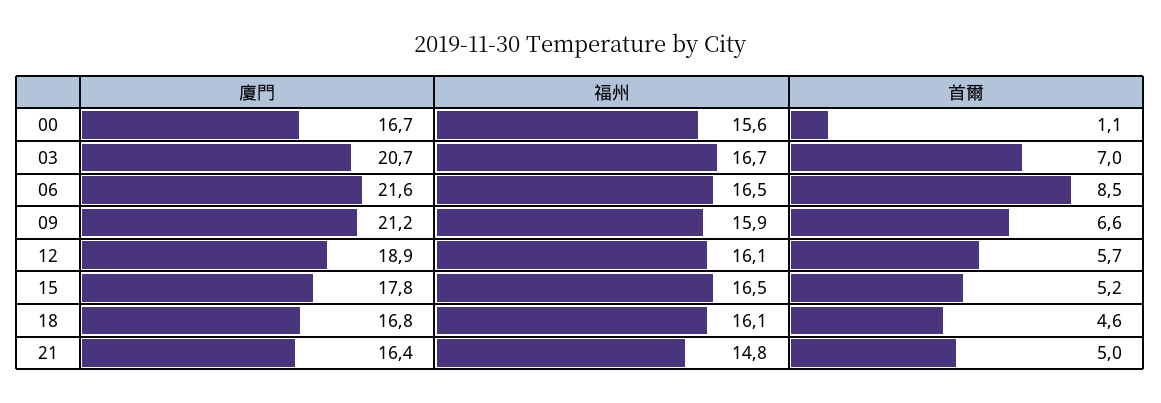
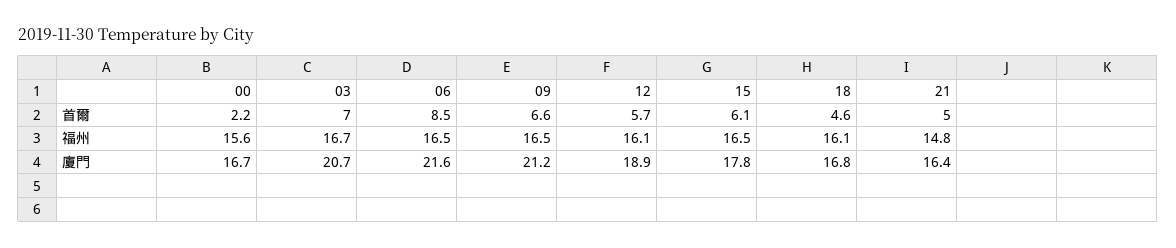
  {
    "廈門": {
      "00": 16.7,
      "03": 20.7,
      "06": 21.6,
      "09": 21.2,
      "12": 18.9,
      "15": 17.8,
      "18": 16.8,
      "21": 16.4
    },
    "福州": {
      "00": 15.6,
      "03": 16.7,
      "06": 16.5,
-     "09": 15.9,
+     "09": 16.5,
      "12": 16.1,
      "15": 16.5,
      "18": 16.1,
      "21": 14.8
    },
    "首爾": {
-     "00": 1.1,
+     "00": 2.2,
      "03": 7,
      "06": 8.5,
      "09": 6.6,
      "12": 5.7,
-     "15": 5.2,
+     "15": 6.1,
      "18": 4.6,
      "21": 5
    }
  }

